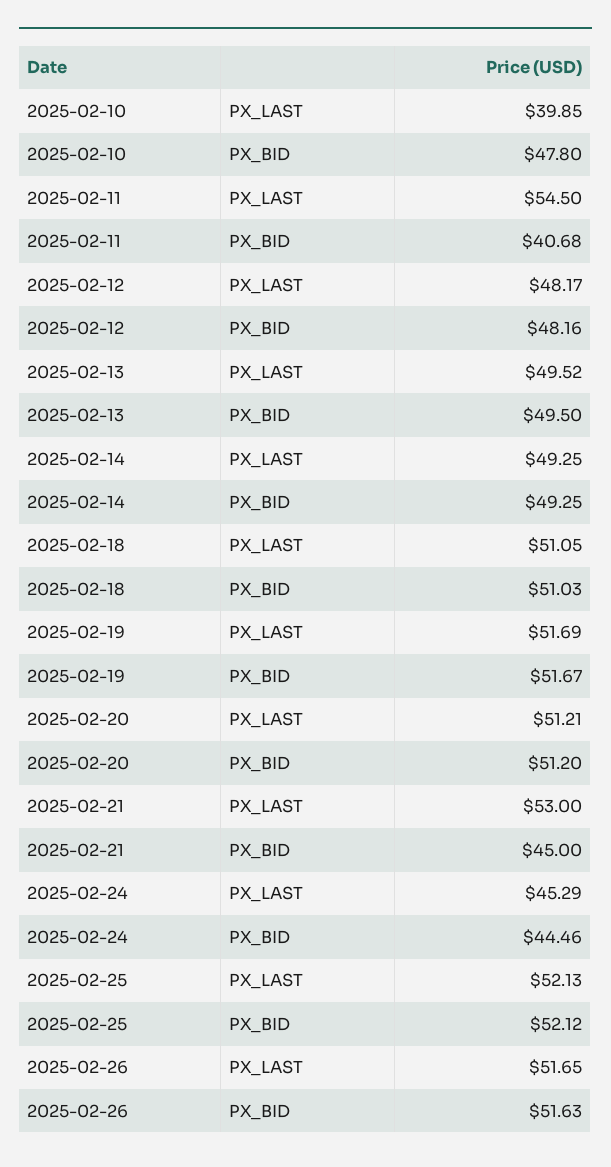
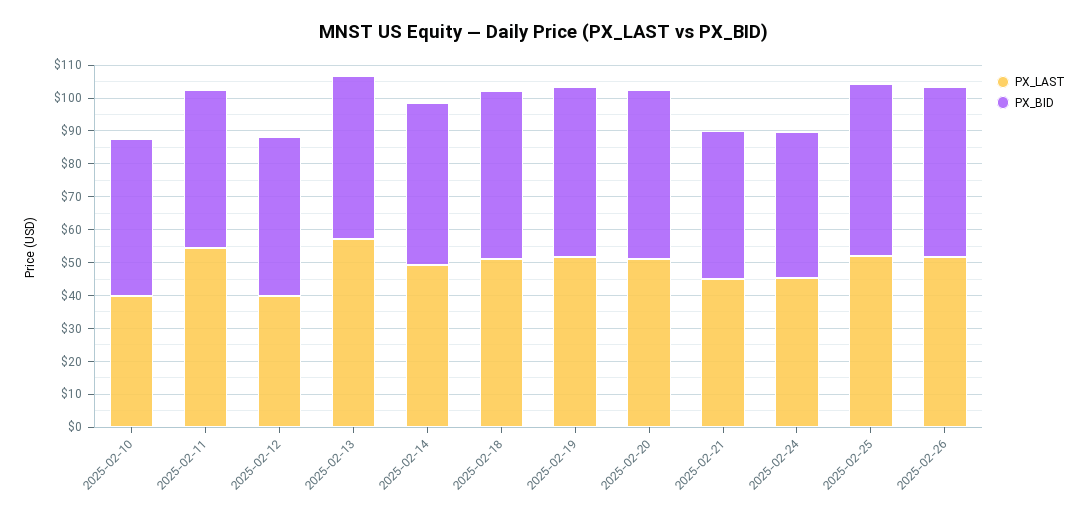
  {
    "PX_LAST": {
      "2025-02-10": 39.85,
      "2025-02-11": 54.5,
-     "2025-02-12": 48.17,
+     "2025-02-12": 40,
-     "2025-02-13": 49.52,
+     "2025-02-13": 57.5,
      "2025-02-14": 49.25,
      "2025-02-18": 51.05,
      "2025-02-19": 51.69,
      "2025-02-20": 51.21,
-     "2025-02-21": 53,
+     "2025-02-21": 45,
      "2025-02-24": 45.29,
      "2025-02-25": 52.13,
      "2025-02-26": 51.65
    },
    "PX_BID": {
      "2025-02-10": 47.8,
-     "2025-02-11": 40.68,
+     "2025-02-11": 47.5,
      "2025-02-12": 48.16,
      "2025-02-13": 49.5,
      "2025-02-14": 49.25,
      "2025-02-18": 51.03,
      "2025-02-19": 51.67,
      "2025-02-20": 51.2,
      "2025-02-21": 45,
      "2025-02-24": 44.46,
      "2025-02-25": 52.12,
      "2025-02-26": 51.63
    }
  }

